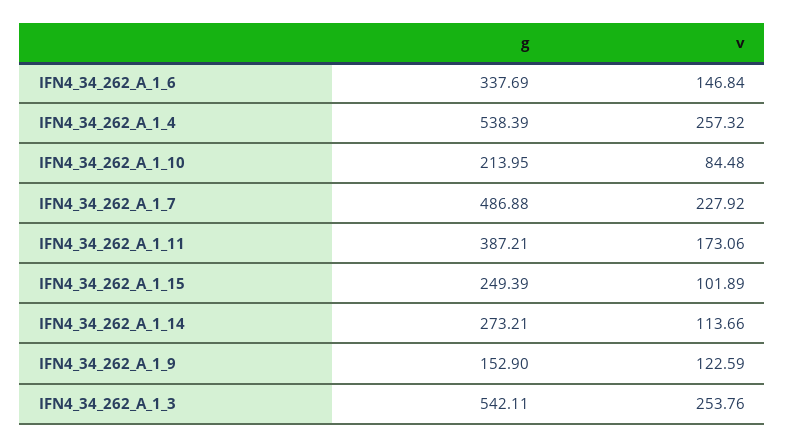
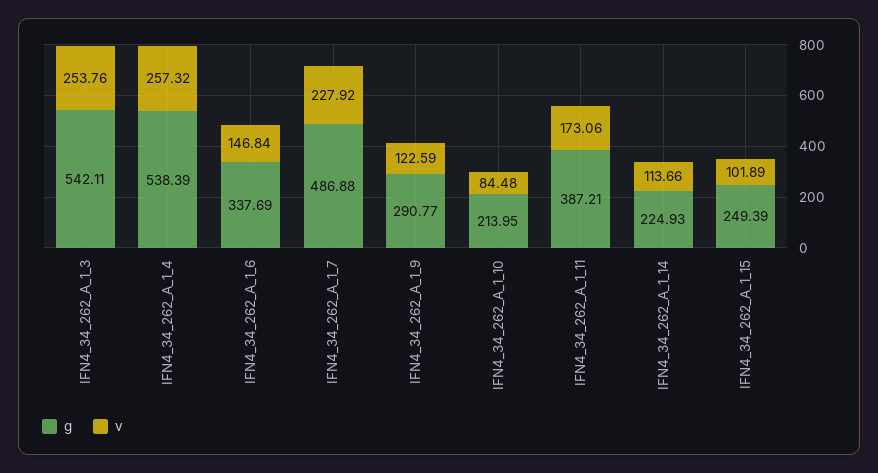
  {
    "g": {
      "IFN4_34_262_A_1_6": 337.69,
      "IFN4_34_262_A_1_4": 538.39,
      "IFN4_34_262_A_1_10": 213.95,
      "IFN4_34_262_A_1_7": 486.88,
      "IFN4_34_262_A_1_11": 387.21,
      "IFN4_34_262_A_1_15": 249.39,
-     "IFN4_34_262_A_1_14": 273.21,
+     "IFN4_34_262_A_1_14": 224.93,
-     "IFN4_34_262_A_1_9": 152.9,
+     "IFN4_34_262_A_1_9": 290.77,
      "IFN4_34_262_A_1_3": 542.11
    },
    "v": {
      "IFN4_34_262_A_1_6": 146.84,
      "IFN4_34_262_A_1_4": 257.32,
      "IFN4_34_262_A_1_10": 84.48,
      "IFN4_34_262_A_1_7": 227.92,
      "IFN4_34_262_A_1_11": 173.06,
      "IFN4_34_262_A_1_15": 101.89,
      "IFN4_34_262_A_1_14": 113.66,
      "IFN4_34_262_A_1_9": 122.59,
      "IFN4_34_262_A_1_3": 253.76
    }
  }

